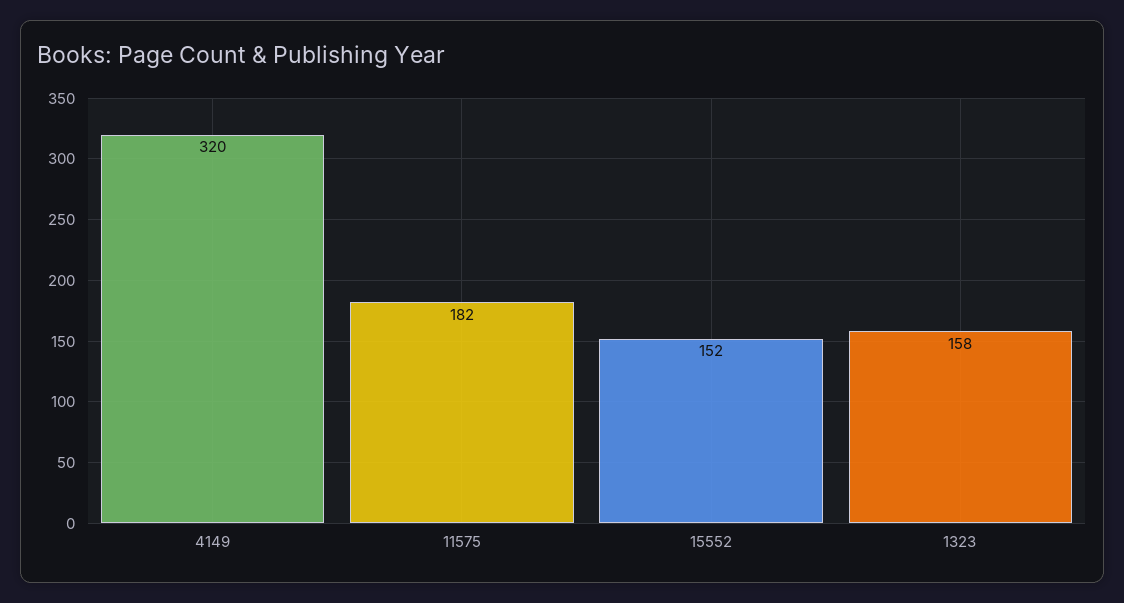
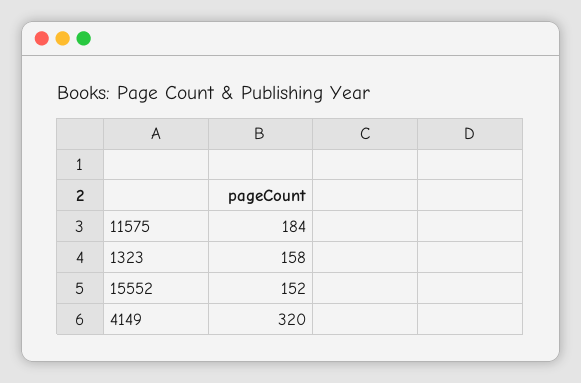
  {
    "4149": 320,
-   "11575": 182,
+   "11575": 184,
    "15552": 152,
    "1323": 158
  }

